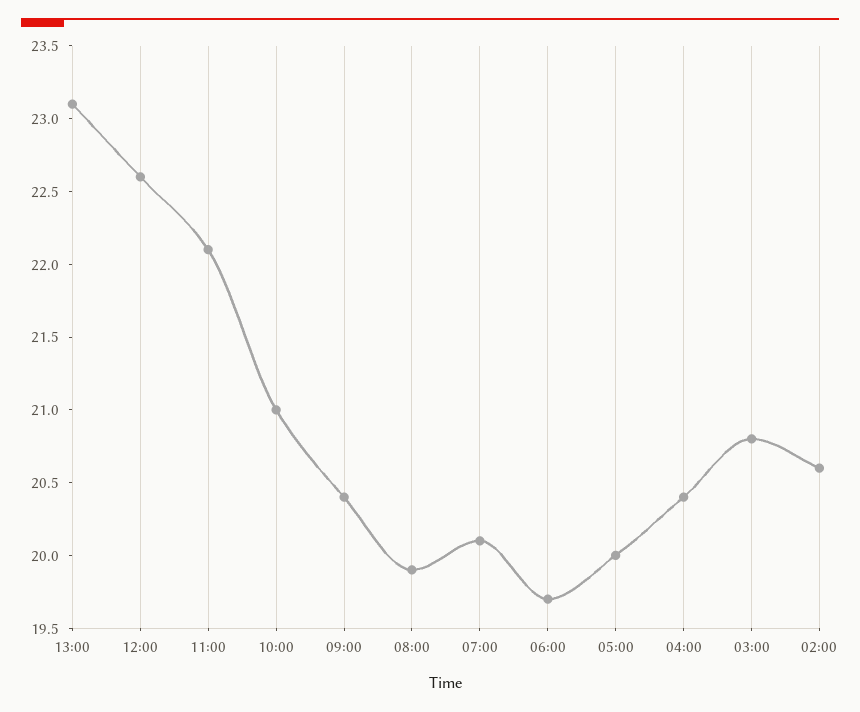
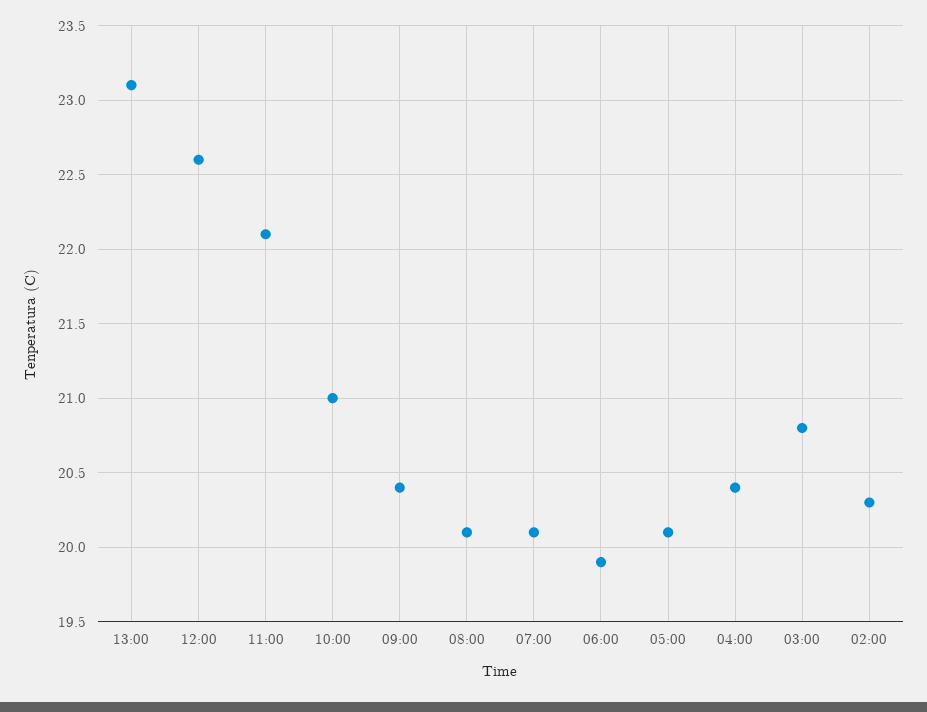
  {
    "13:00": 23.1,
    "12:00": 22.6,
    "11:00": 22.1,
    "10:00": 21,
    "09:00": 20.4,
-   "08:00": 19.9,
+   "08:00": 20.1,
    "07:00": 20.1,
-   "06:00": 19.7,
+   "06:00": 19.9,
-   "05:00": 20,
+   "05:00": 20.1,
    "04:00": 20.4,
    "03:00": 20.8,
-   "02:00": 20.6
+   "02:00": 20.3
  }

